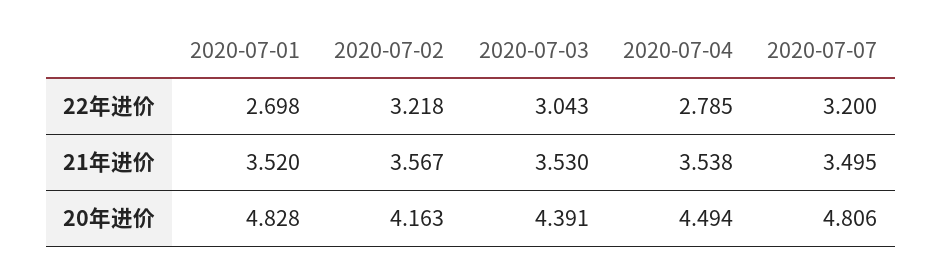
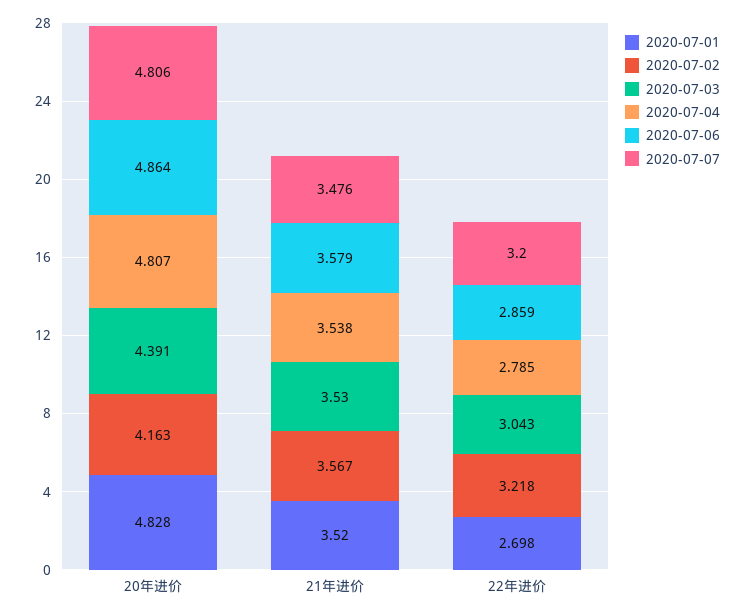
  {
    "2020-07-01": {
      "22年进价": 2.698,
      "21年进价": 3.52,
      "20年进价": 4.828
    },
    "2020-07-02": {
      "22年进价": 3.218,
      "21年进价": 3.567,
      "20年进价": 4.163
    },
    "2020-07-03": {
      "22年进价": 3.043,
      "21年进价": 3.53,
      "20年进价": 4.391
    },
    "2020-07-04": {
      "22年进价": 2.785,
      "21年进价": 3.538,
-     "20年进价": 4.494
+     "20年进价": 4.807
    },
    "2020-07-07": {
      "22年进价": 3.2,
-     "21年进价": 3.495,
+     "21年进价": 3.476,
      "20年进价": 4.806
-   }
+   },
+   "2020-07-06": {
+     "20年进价": 4.864,
+     "21年进价": 3.579,
+     "22年进价": 2.859
+   }
  }

